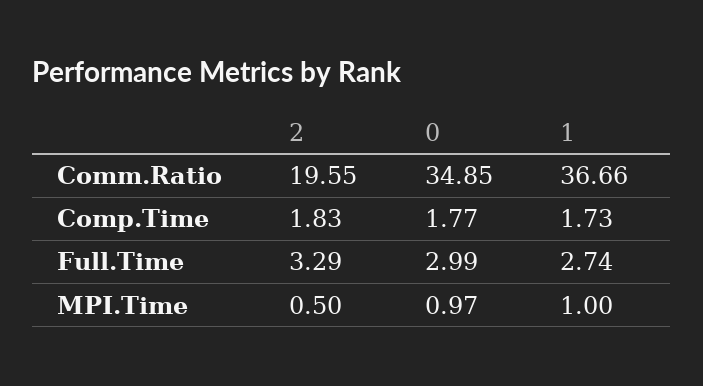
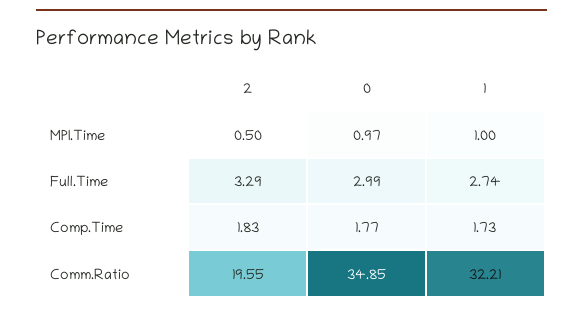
  {
    "2": {
      "Comm.Ratio": 19.55,
      "Comp.Time": 1.83,
      "Full.Time": 3.29,
      "MPI.Time": 0.5
    },
    "0": {
      "Comm.Ratio": 34.85,
      "Comp.Time": 1.77,
      "Full.Time": 2.99,
      "MPI.Time": 0.97
    },
    "1": {
-     "Comm.Ratio": 36.66,
+     "Comm.Ratio": 32.21,
      "Comp.Time": 1.73,
      "Full.Time": 2.74,
      "MPI.Time": 1
    }
  }

